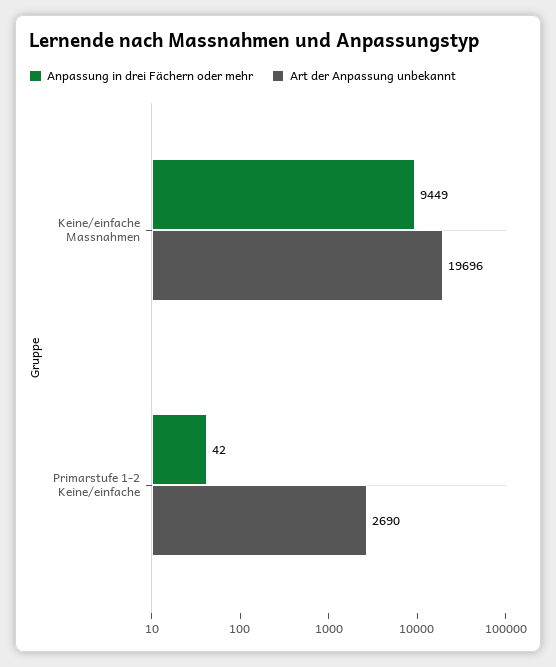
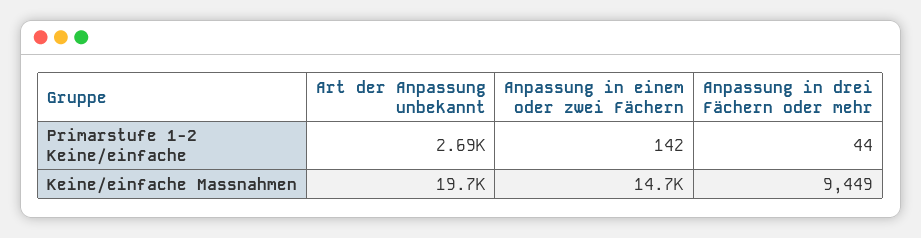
  {
    "Anpassung in drei Fächern oder mehr": {
      "Keine/einfache Massnahmen": 9449,
-     "Primarstufe 1-2 Keine/einfache": 42
+     "Primarstufe 1-2 Keine/einfache": 44
    },
    "Art der Anpassung unbekannt": {
      "Keine/einfache Massnahmen": 19696,
      "Primarstufe 1-2 Keine/einfache": 2690
-   }
+   },
+   "Anpassung in einem oder zwei Fächern": {
+     "Primarstufe 1-2 Keine/einfache": 142,
+     "Keine/einfache Massnahmen": 14700
+   }
  }

